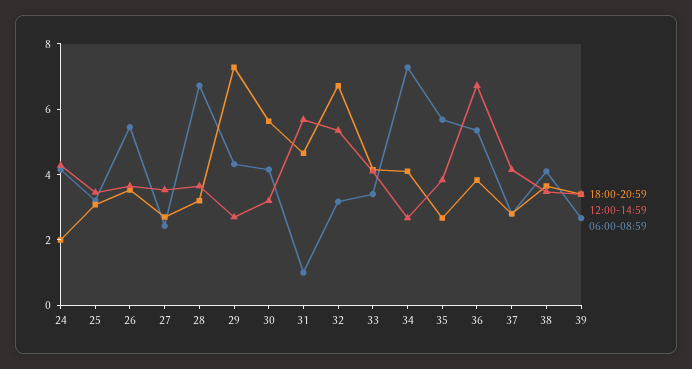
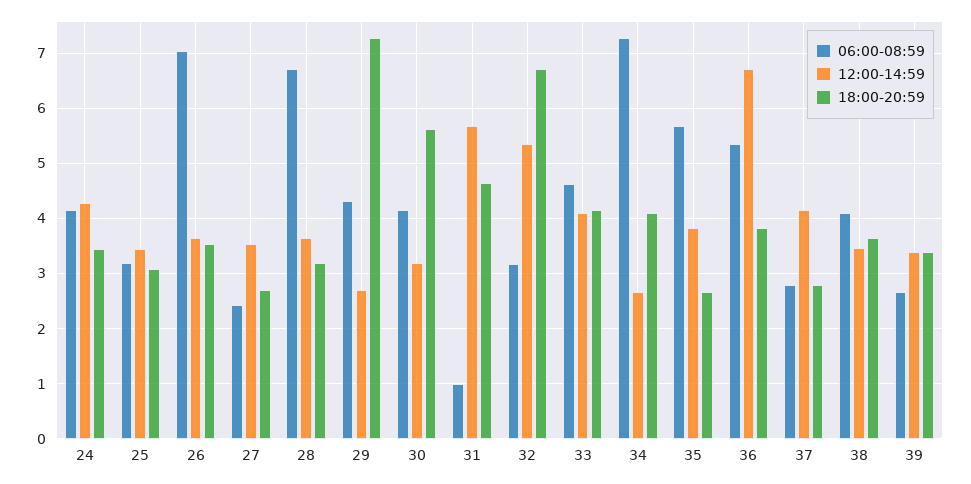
  {
    "18:00-20:59": {
-     "24": 2,
+     "24": 3.4,
      "25": 3,
      "26": 3.6,
      "27": 2.8,
      "28": 3.2,
      "29": 7.2,
      "30": 5.6,
      "31": 4.6,
      "32": 6.8,
      "33": 4.2,
      "34": 4.2,
      "35": 2.6,
      "36": 3.8,
      "37": 2.8,
      "38": 3.6,
      "39": 3.4
    },
    "12:00-14:59": {
      "24": 4.2,
      "25": 3.4,
      "26": 3.6,
      "27": 3.6,
      "28": 3.6,
      "29": 2.8,
      "30": 3.2,
      "31": 5.6,
      "32": 5.4,
      "33": 4.2,
      "34": 2.6,
      "35": 3.8,
      "36": 6.8,
      "37": 4.2,
      "38": 3.4,
      "39": 3.4
    },
    "06:00-08:59": {
      "24": 4.2,
      "25": 3.2,
-     "26": 5.5,
+     "26": 7,
      "27": 2.4,
      "28": 6.8,
      "29": 4.4,
      "30": 4.2,
      "31": 1,
      "32": 3.2,
-     "33": 3.5,
+     "33": 4.6,
      "34": 7.2,
      "35": 5.6,
      "36": 5.4,
      "37": 2.8,
      "38": 4.2,
      "39": 2.6
    }
  }

